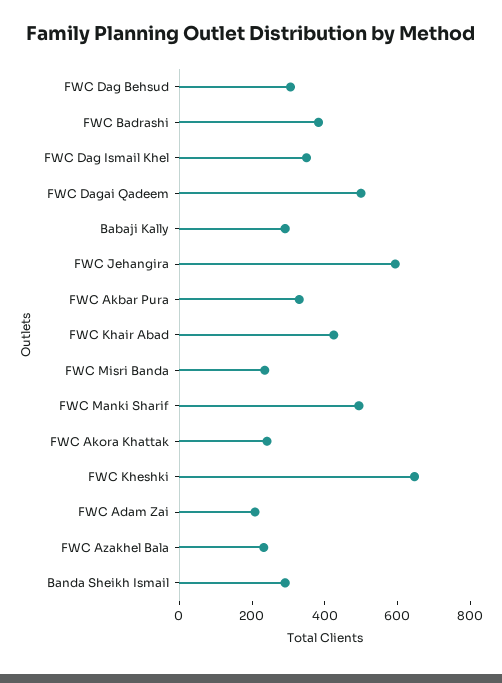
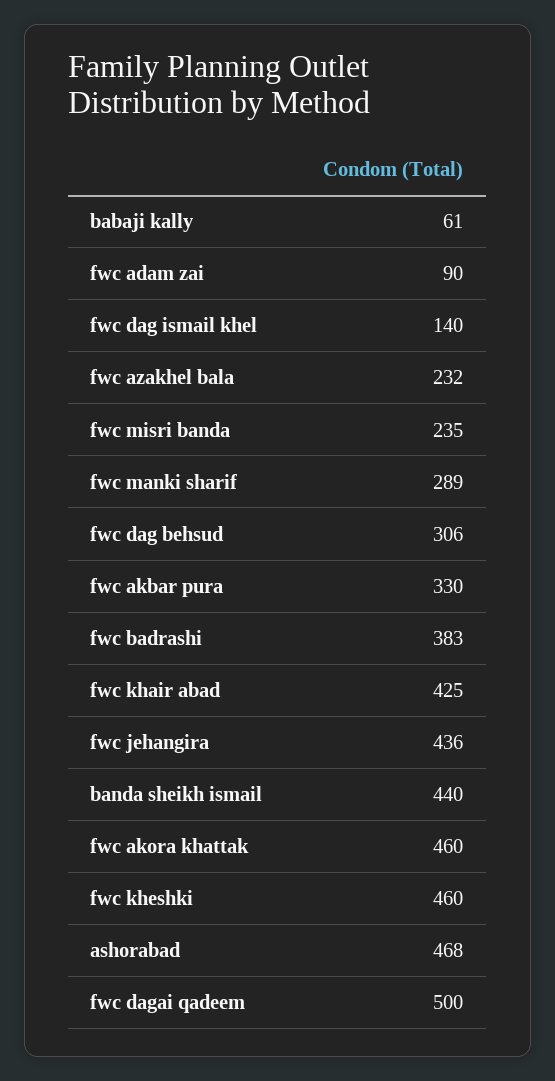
  {
    "FWC Dag Behsud": 306,
    "FWC Badrashi": 383,
-   "FWC Dag Ismail Khel": 350,
+   "FWC Dag Ismail Khel": 140,
    "FWC Dagai Qadeem": 500,
-   "Babaji Kally": 300,
+   "Babaji Kally": 61,
-   "FWC Jehangira": 600,
+   "FWC Jehangira": 436,
    "FWC Akbar Pura": 330,
    "FWC Khair Abad": 425,
    "FWC Misri Banda": 235,
-   "FWC Manki Sharif": 500,
+   "FWC Manki Sharif": 289,
-   "FWC Akora Khattak": 250,
+   "FWC Akora Khattak": 460,
-   "FWC Kheshki": 650,
+   "FWC Kheshki": 460,
-   "FWC Adam Zai": 200,
+   "FWC Adam Zai": 90,
    "FWC Azakhel Bala": 232,
-   "Banda Sheikh Ismail": 300
+   "Banda Sheikh Ismail": 440,
+   "ashorabad": 468
  }

